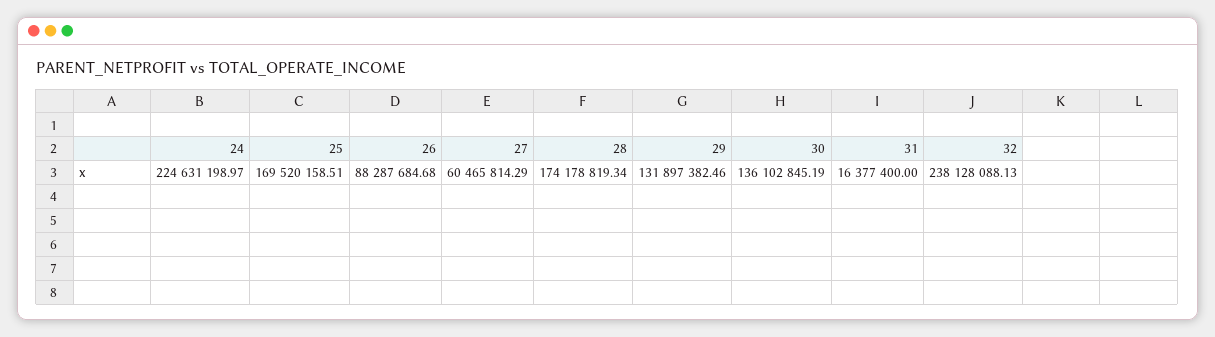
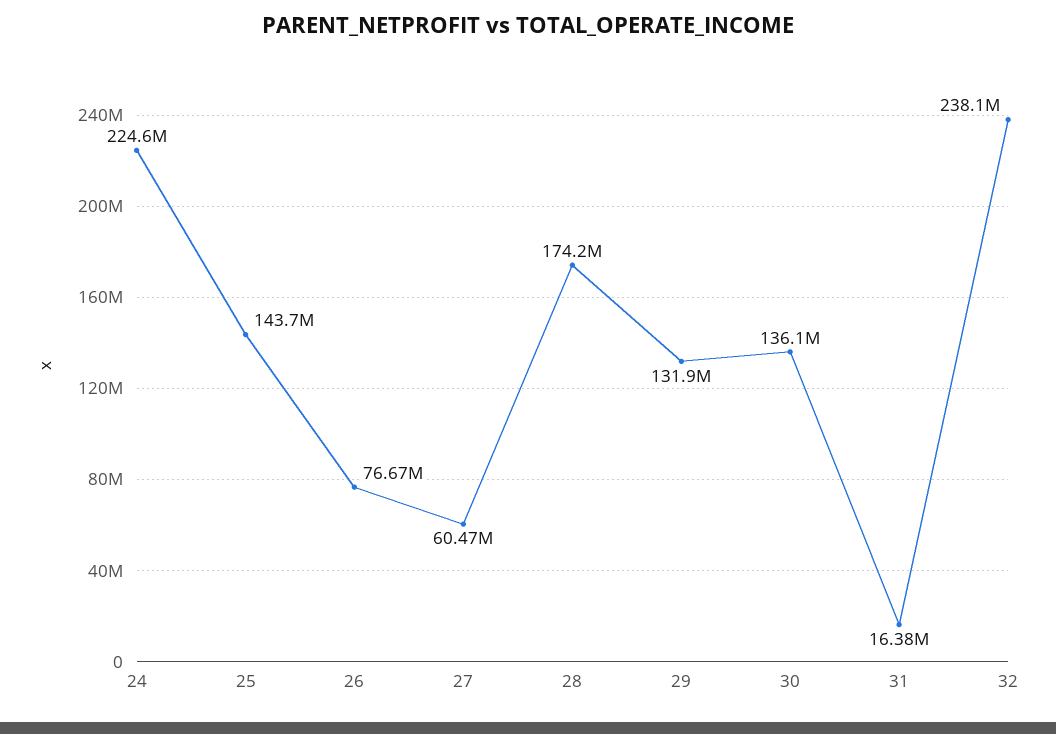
  {
    "24": 224631198.97,
-   "25": 169520158.51,
+   "25": 143700000,
-   "26": 88287684.68,
+   "26": 76670000,
    "27": 60465814.29,
    "28": 174178819.34,
    "29": 131897382.46,
    "30": 136102845.19,
    "31": 16377400,
    "32": 238128088.13
  }

